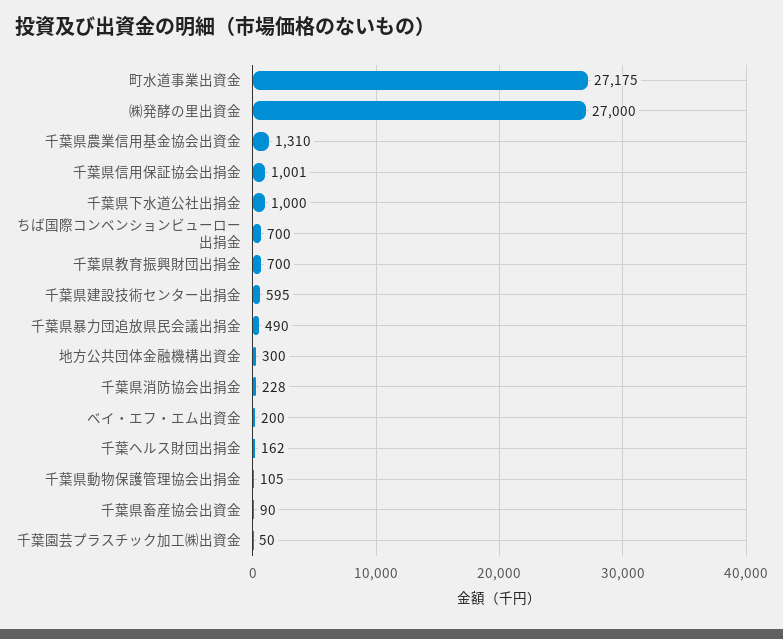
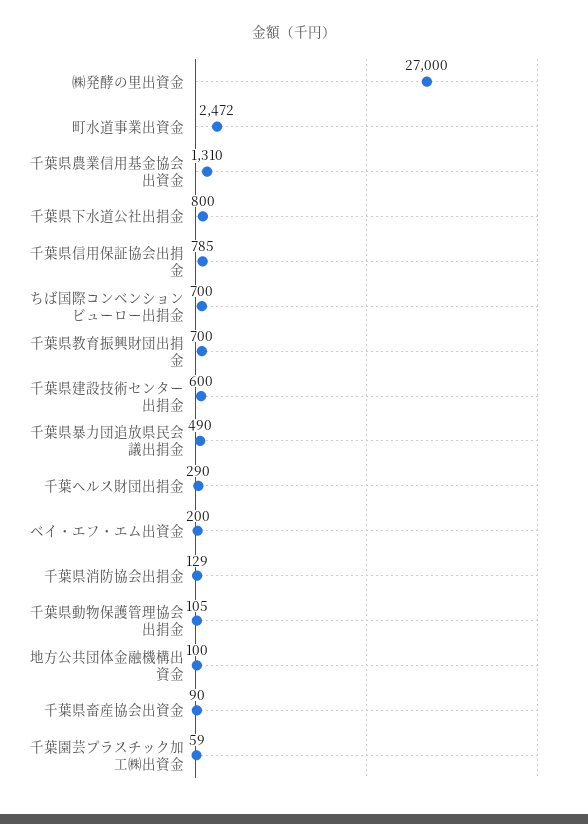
  {
-   "町水道事業出資金": 27175,
+   "町水道事業出資金": 2472,
    "㈱発酵の里出資金": 27000,
    "千葉県農業信用基金協会出資金": 1310,
-   "千葉県信用保証協会出捐金": 1001,
+   "千葉県信用保証協会出捐金": 785,
-   "千葉県下水道公社出捐金": 1000,
+   "千葉県下水道公社出捐金": 800,
    "ちば国際コンベンションビューロー出捐金": 700,
    "千葉県教育振興財団出捐金": 700,
-   "千葉県建設技術センター出捐金": 595,
+   "千葉県建設技術センター出捐金": 600,
    "千葉県暴力団追放県民会議出捐金": 490,
-   "地方公共団体金融機構出資金": 300,
+   "地方公共団体金融機構出資金": 100,
-   "千葉県消防協会出捐金": 228,
+   "千葉県消防協会出捐金": 129,
    "ベイ・エフ・エム出資金": 200,
-   "千葉ヘルス財団出捐金": 162,
+   "千葉ヘルス財団出捐金": 290,
    "千葉県動物保護管理協会出捐金": 105,
    "千葉県畜産協会出資金": 90,
-   "千葉園芸プラスチック加工㈱出資金": 50
+   "千葉園芸プラスチック加工㈱出資金": 59
  }

